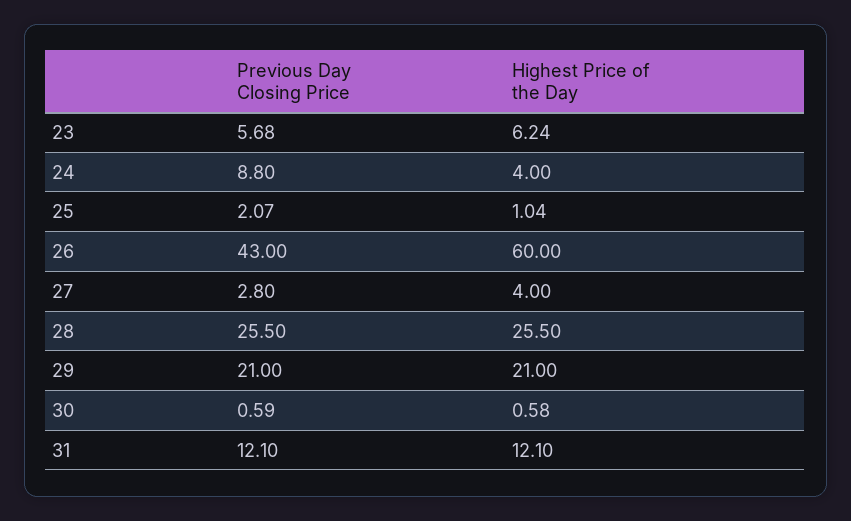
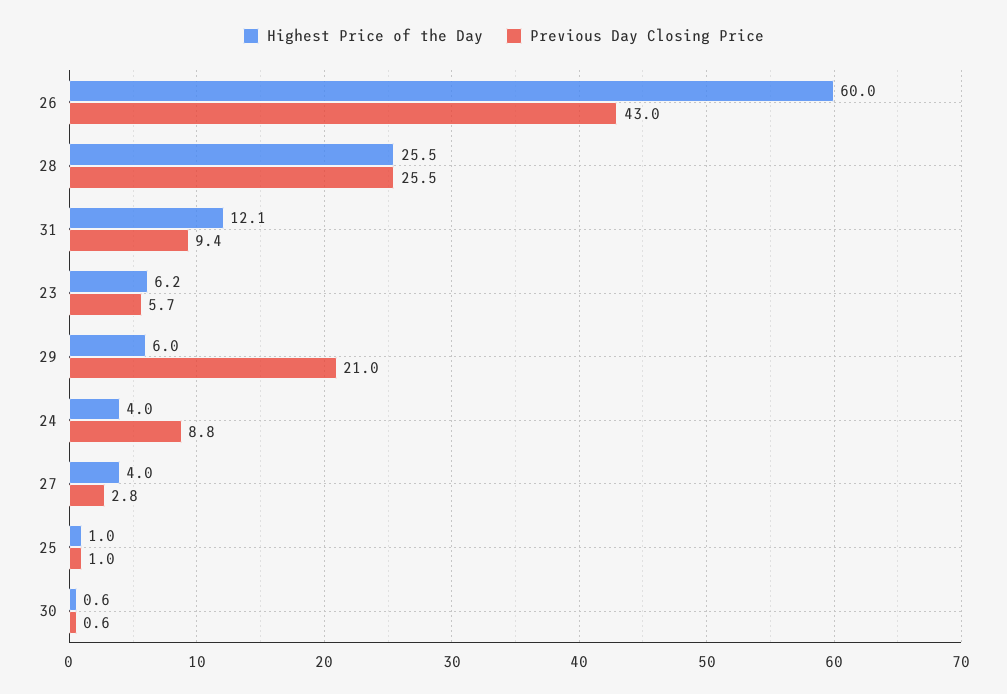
  {
    "Previous Day Closing Price": {
      "23": 5.68,
      "24": 8.8,
-     "25": 2.07,
+     "25": 1,
      "26": 43,
      "27": 2.8,
      "28": 25.5,
      "29": 21,
      "30": 0.59,
-     "31": 12.1
+     "31": 9.4
    },
    "Highest Price of the Day": {
      "23": 6.24,
      "24": 4,
      "25": 1.04,
      "26": 60,
      "27": 4,
      "28": 25.5,
-     "29": 21,
+     "29": 6,
      "30": 0.58,
      "31": 12.1
    }
  }

